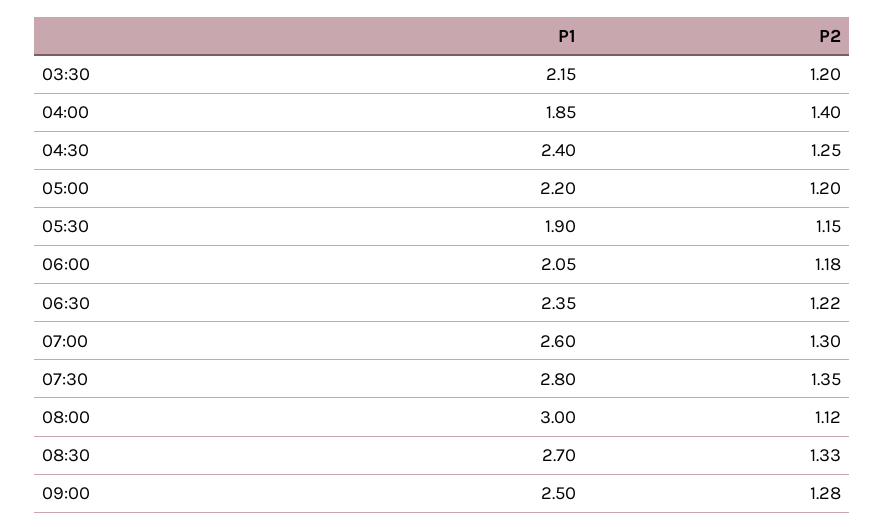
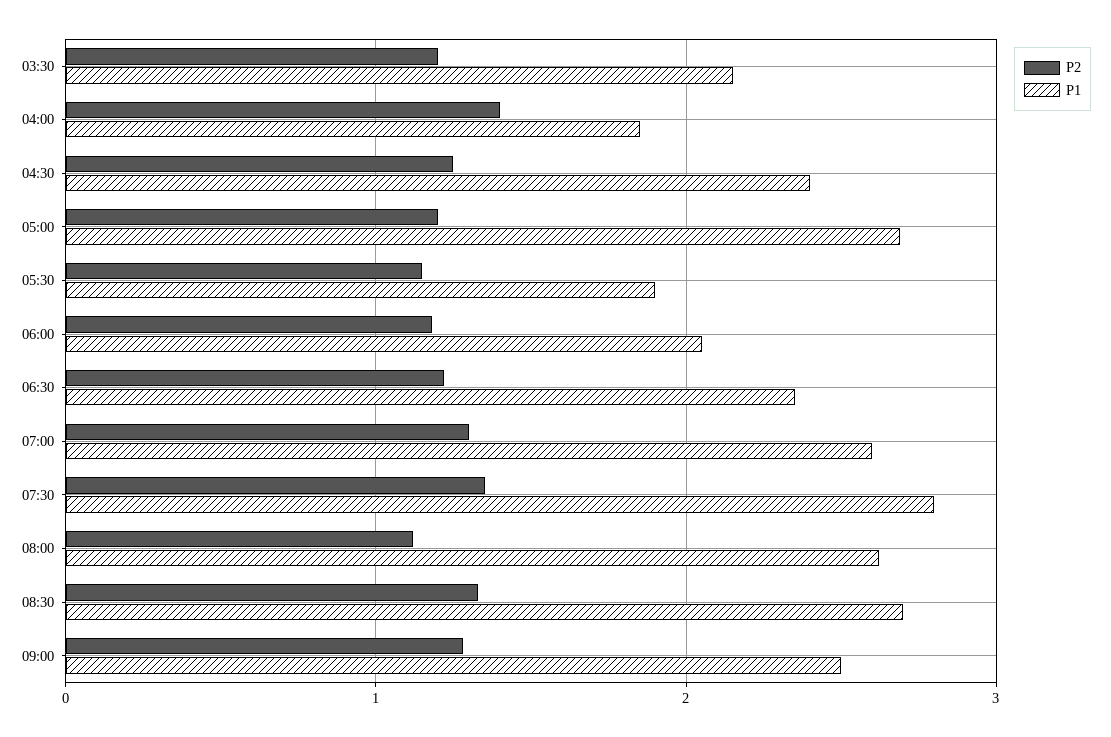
  {
    "P1": {
      "03:30": 2.15,
      "04:00": 1.85,
      "04:30": 2.4,
-     "05:00": 2.2,
+     "05:00": 2.7,
      "05:30": 1.9,
      "06:00": 2.05,
      "06:30": 2.35,
      "07:00": 2.6,
      "07:30": 2.8,
-     "08:00": 3,
+     "08:00": 2.6,
      "08:30": 2.7,
      "09:00": 2.5
    },
    "P2": {
      "03:30": 1.2,
      "04:00": 1.4,
      "04:30": 1.25,
      "05:00": 1.2,
      "05:30": 1.15,
      "06:00": 1.18,
      "06:30": 1.22,
      "07:00": 1.3,
      "07:30": 1.35,
      "08:00": 1.12,
      "08:30": 1.33,
      "09:00": 1.28
    }
  }

